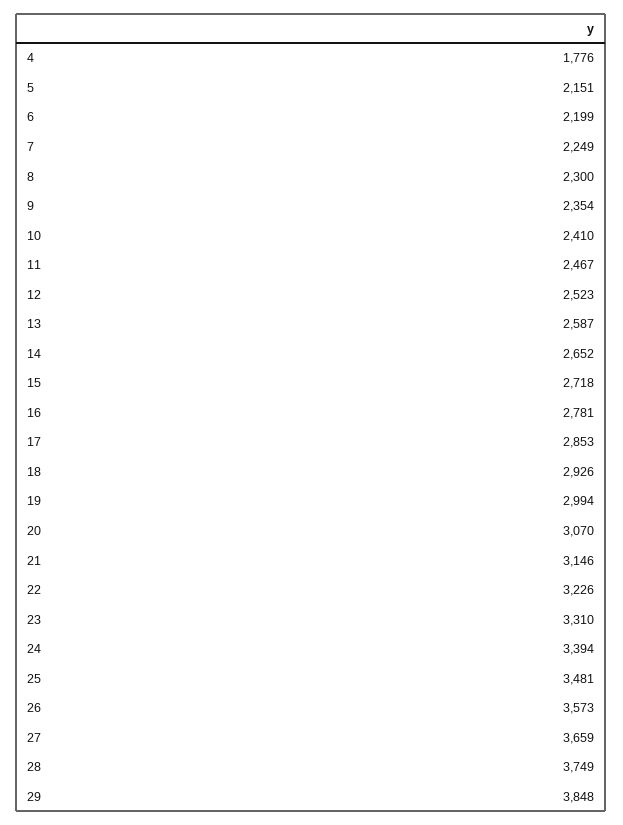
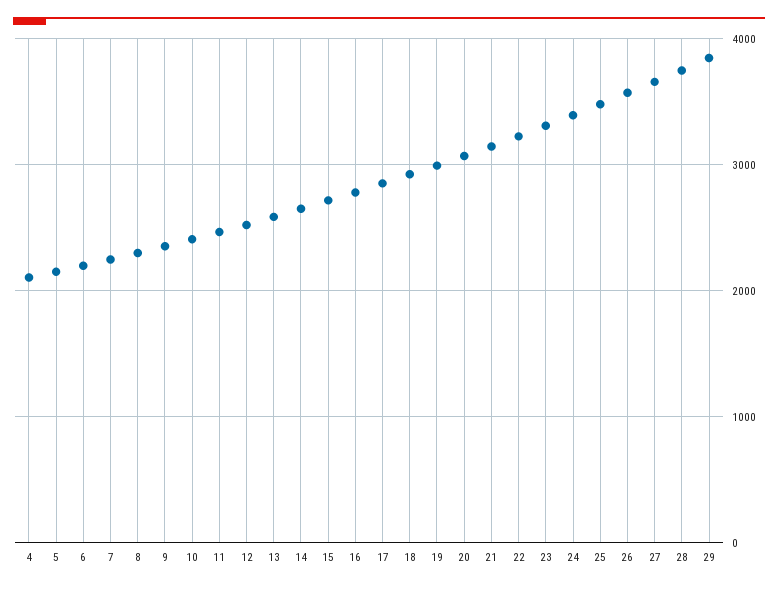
  {
-   "4": 1776,
+   "4": 2100,
    "5": 2151,
    "6": 2199,
    "7": 2249,
    "8": 2300,
    "9": 2354,
    "10": 2410,
    "11": 2467,
    "12": 2523,
    "13": 2587,
    "14": 2652,
    "15": 2718,
    "16": 2781,
    "17": 2853,
    "18": 2926,
    "19": 2994,
    "20": 3070,
    "21": 3146,
    "22": 3226,
    "23": 3310,
    "24": 3394,
    "25": 3481,
    "26": 3573,
    "27": 3659,
    "28": 3749,
    "29": 3848
  }

